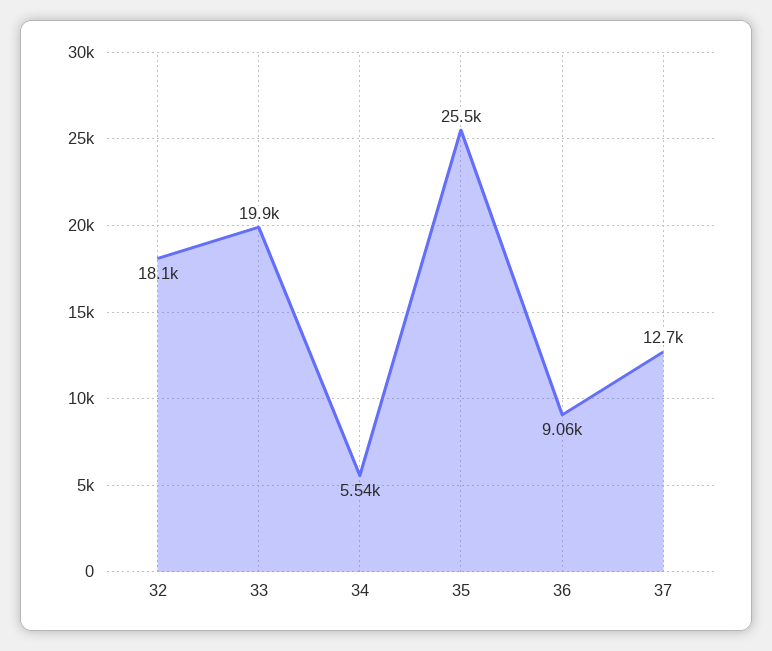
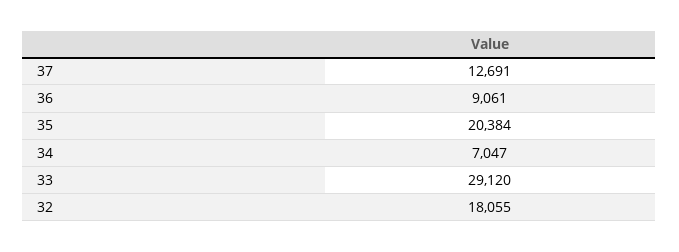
  {
    "32": 18055,
-   "33": 19900,
+   "33": 29120,
-   "34": 5540,
+   "34": 7047,
-   "35": 25500,
+   "35": 20384,
    "36": 9061,
    "37": 12691
  }

